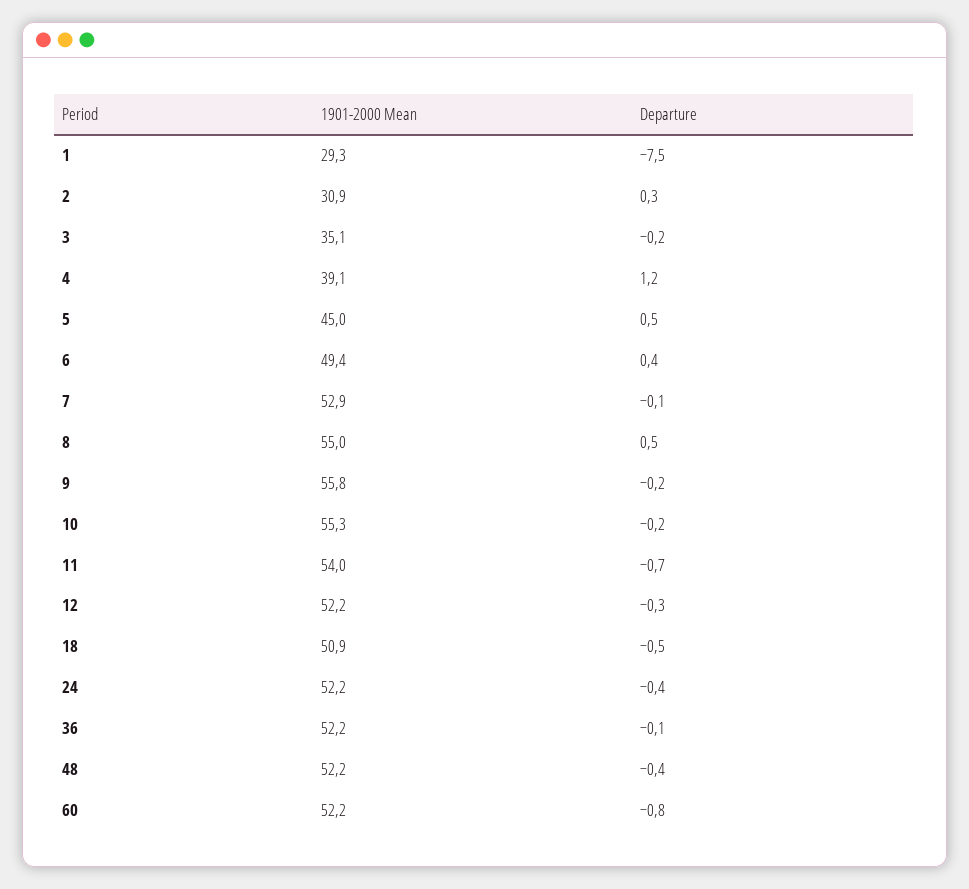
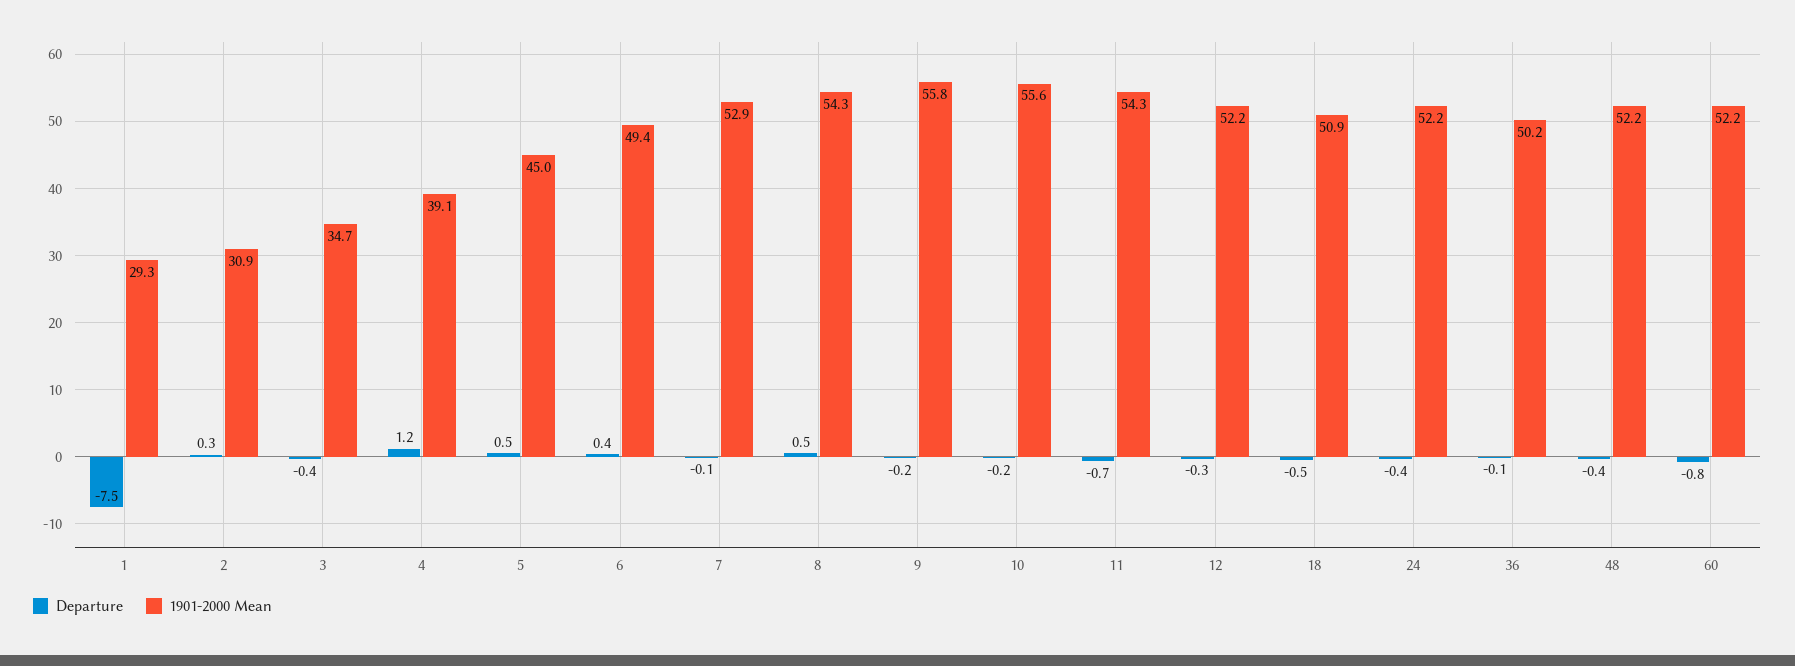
  {
    "1901-2000 Mean": {
      "1": 29.3,
      "2": 30.9,
-     "3": 35.1,
+     "3": 34.7,
      "4": 39.1,
      "5": 45,
      "6": 49.4,
      "7": 52.9,
-     "8": 55,
+     "8": 54.3,
      "9": 55.8,
-     "10": 55.3,
+     "10": 55.6,
-     "11": 54,
+     "11": 54.3,
      "12": 52.2,
      "18": 50.9,
      "24": 52.2,
-     "36": 52.2,
+     "36": 50.2,
      "48": 52.2,
      "60": 52.2
    },
    "Departure": {
      "1": -7.5,
      "2": 0.3,
-     "3": -0.2,
+     "3": -0.4,
      "4": 1.2,
      "5": 0.5,
      "6": 0.4,
      "7": -0.1,
      "8": 0.5,
      "9": -0.2,
      "10": -0.2,
      "11": -0.7,
      "12": -0.3,
      "18": -0.5,
      "24": -0.4,
      "36": -0.1,
      "48": -0.4,
      "60": -0.8
    }
  }

